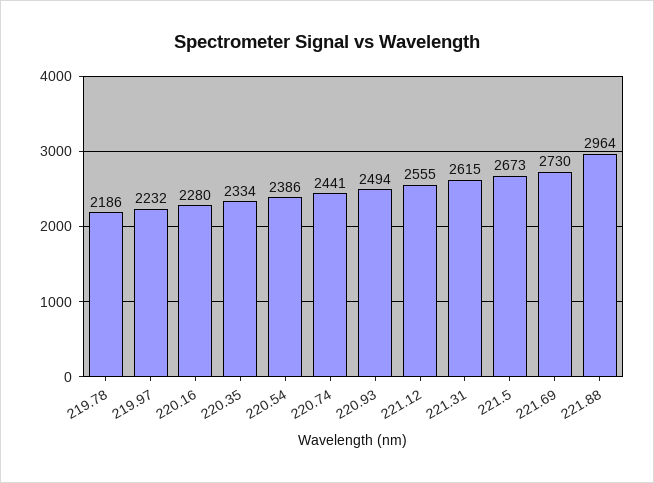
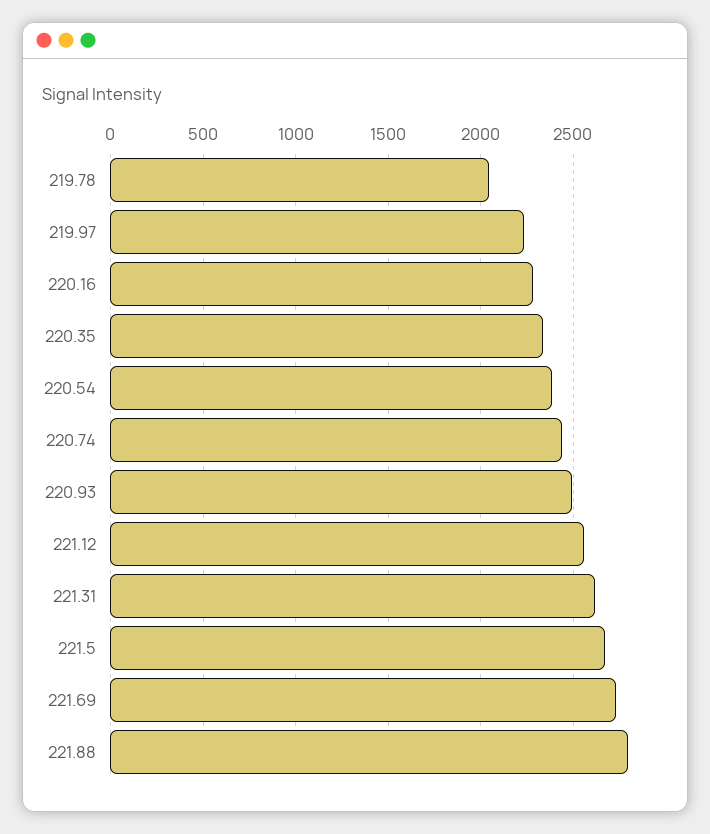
  {
-   "219.78": 2186,
+   "219.78": 2050,
    "219.97": 2232,
    "220.16": 2280,
    "220.35": 2334,
    "220.54": 2386,
    "220.74": 2441,
    "220.93": 2494,
    "221.12": 2555,
    "221.31": 2615,
    "221.5": 2673,
    "221.69": 2730,
-   "221.88": 2964
+   "221.88": 2800
  }

